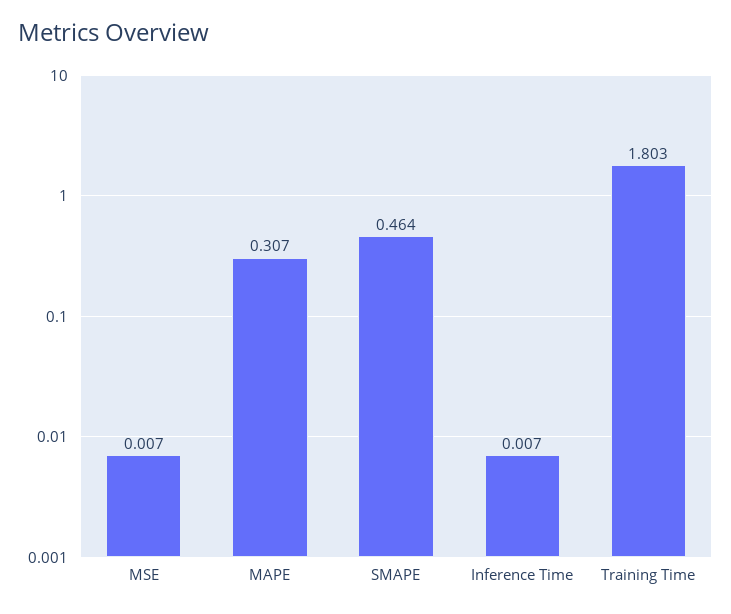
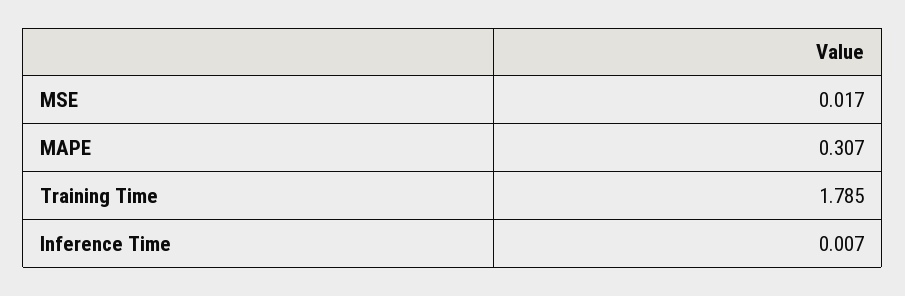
  {
-   "MSE": 0.007,
+   "MSE": 0.017,
    "MAPE": 0.307,
-   "SMAPE": 0.464,
    "Inference Time": 0.007,
-   "Training Time": 1.803
+   "Training Time": 1.785
  }

